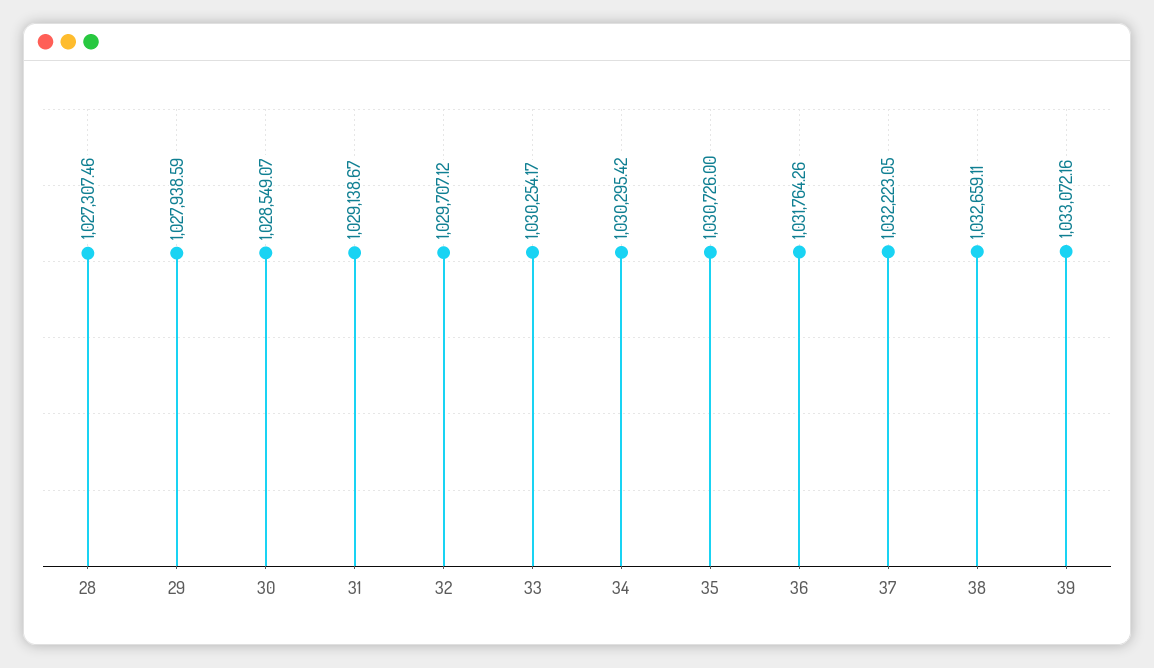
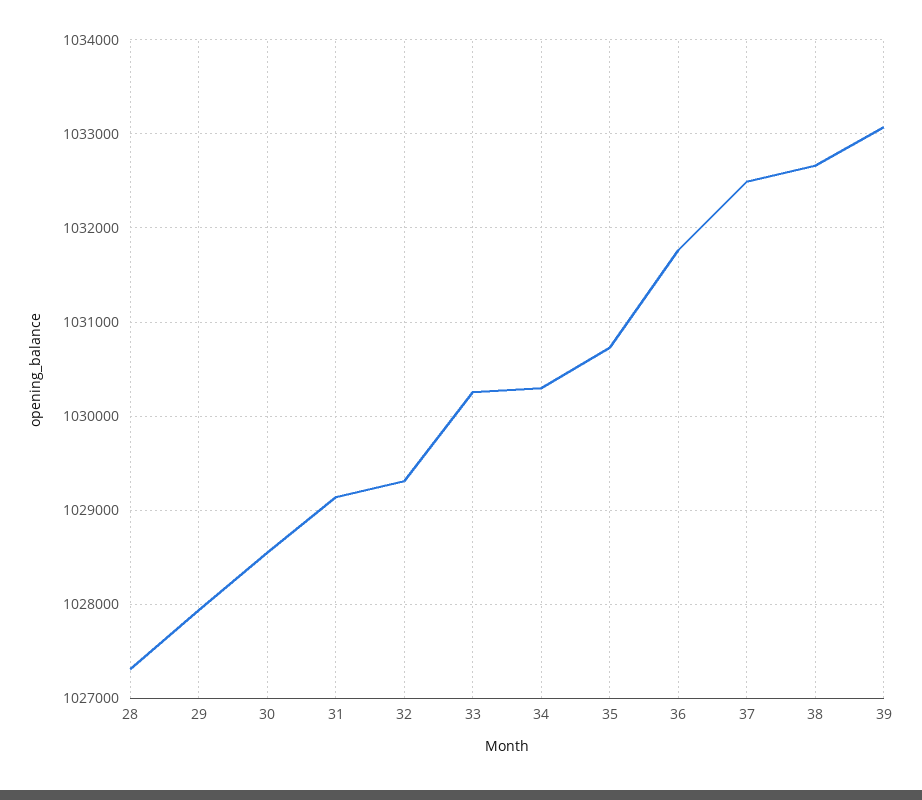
  {
    "28": 1027307.46,
    "29": 1027938.59,
    "30": 1028549.07,
    "31": 1029138.67,
-   "32": 1029707.12,
+   "32": 1029300,
    "33": 1030254.17,
    "34": 1030295.42,
    "35": 1030726,
    "36": 1031764.26,
-   "37": 1032223.05,
+   "37": 1032500,
    "38": 1032659.11,
    "39": 1033072.16
  }

